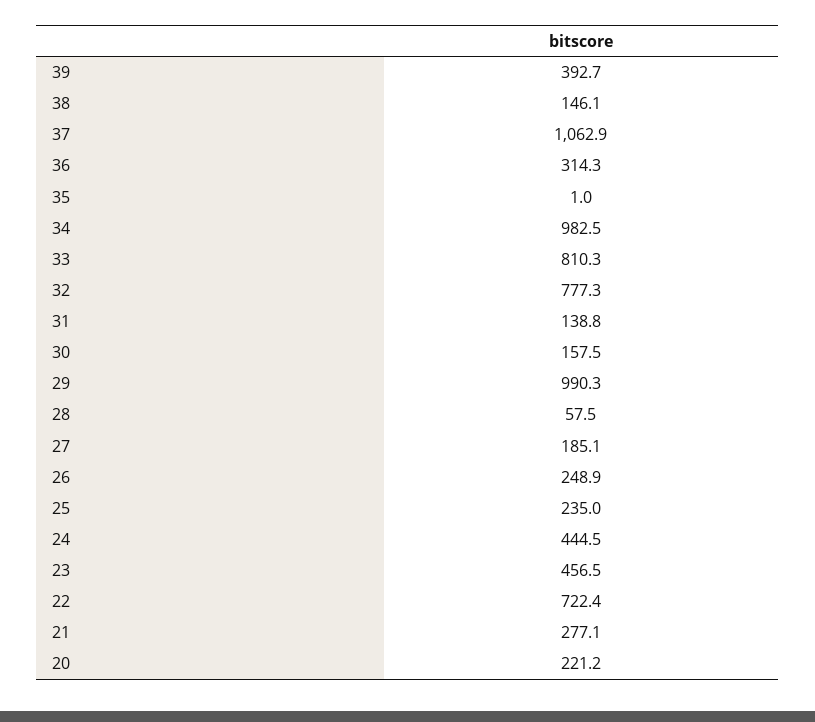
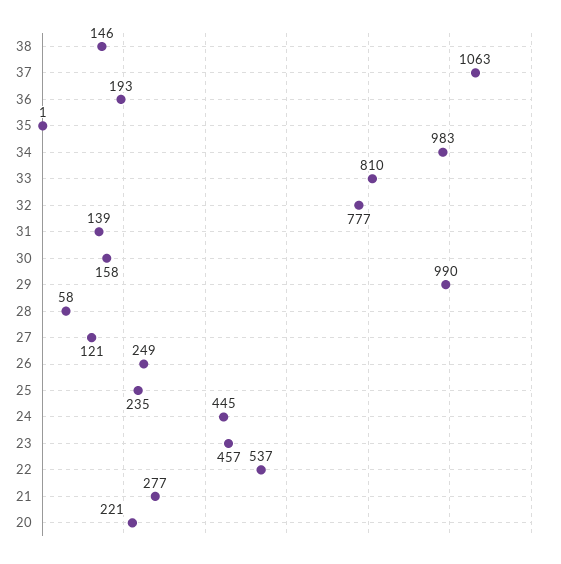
  {
-   "39": 392.7,
    "38": 146.1,
    "37": 1062.9,
-   "36": 314.3,
+   "36": 193,
    "35": 1,
    "34": 982.5,
    "33": 810.3,
    "32": 777.3,
    "31": 138.8,
    "30": 157.5,
    "29": 990.3,
    "28": 57.5,
-   "27": 185.1,
+   "27": 121,
    "26": 248.9,
    "25": 235,
    "24": 444.5,
    "23": 456.5,
-   "22": 722.4,
+   "22": 537,
    "21": 277.1,
    "20": 221.2
  }

